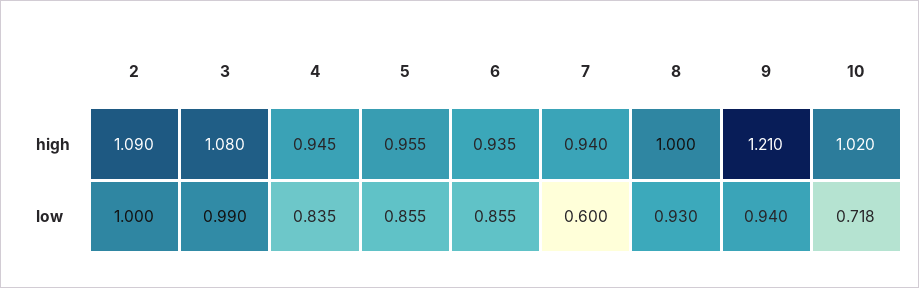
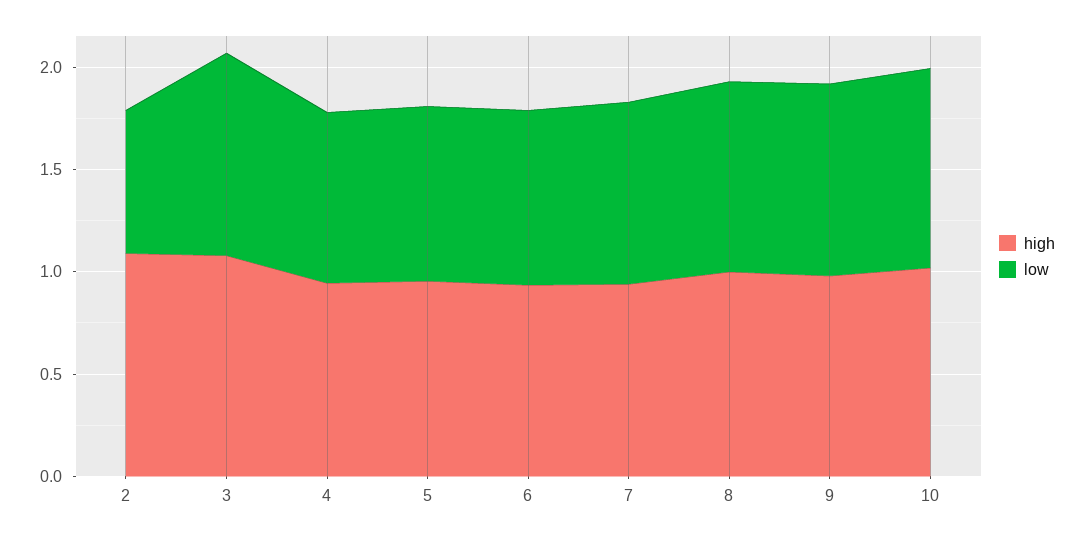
  {
    "high": {
      "2": 1.09,
      "3": 1.08,
      "4": 0.945,
      "5": 0.955,
      "6": 0.935,
      "7": 0.94,
      "8": 1,
-     "9": 1.21,
+     "9": 1,
      "10": 1.02
    },
    "low": {
-     "2": 1,
+     "2": 0.7,
      "3": 0.99,
      "4": 0.835,
      "5": 0.855,
      "6": 0.855,
-     "7": 0.6,
+     "7": 0.9,
      "8": 0.93,
      "9": 0.94,
-     "10": 0.718
+     "10": 1
    }
  }

